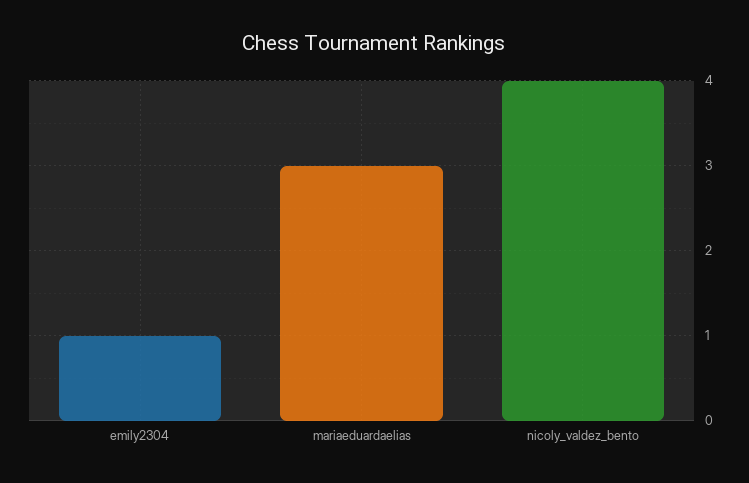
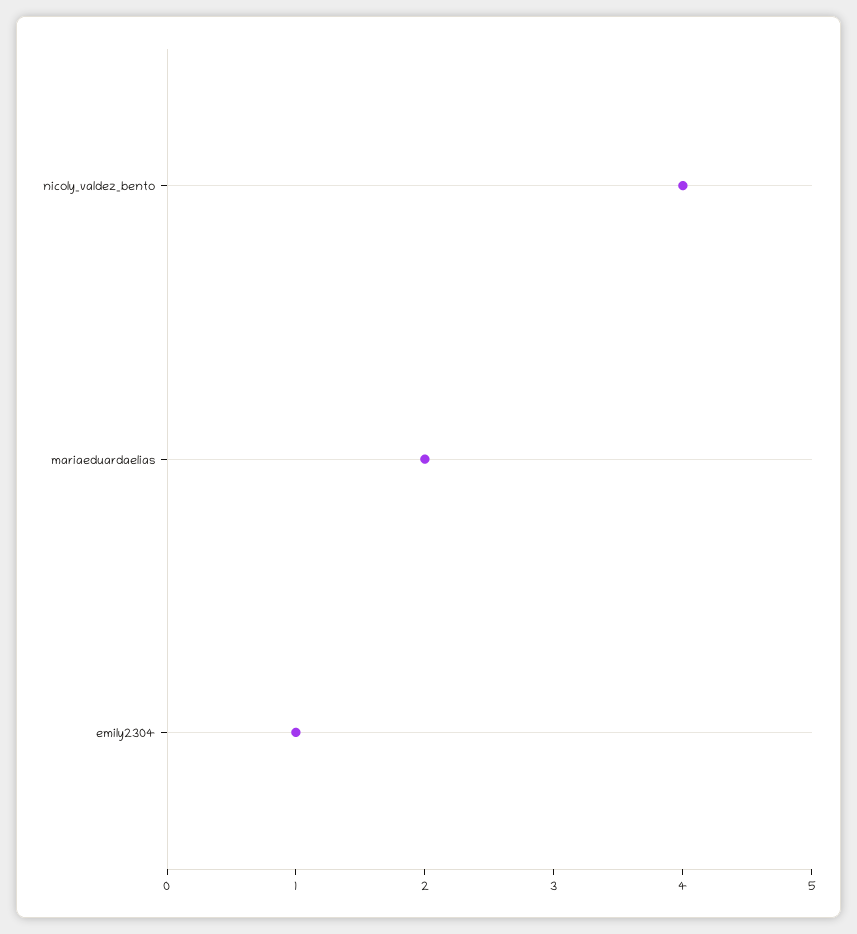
  {
    "emily2304": 1,
-   "mariaeduardaelias": 3,
+   "mariaeduardaelias": 2,
    "nicoly_valdez_bento": 4
  }

